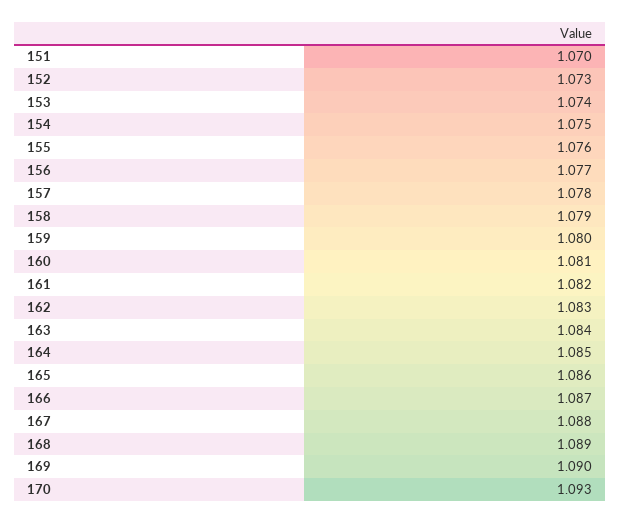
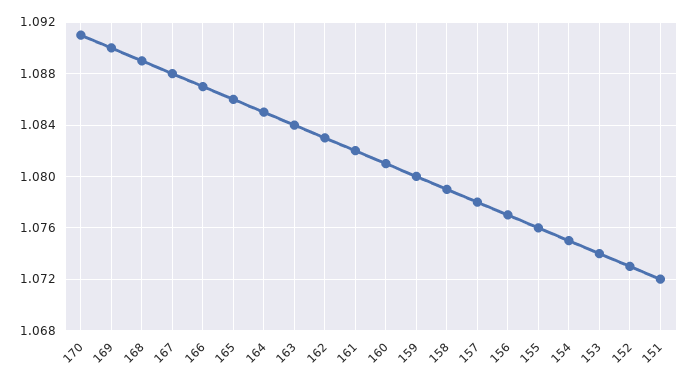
  {
-   "151": 1.07,
+   "151": 1.072,
    "152": 1.073,
    "153": 1.074,
    "154": 1.075,
    "155": 1.076,
    "156": 1.077,
    "157": 1.078,
    "158": 1.079,
    "159": 1.08,
    "160": 1.081,
    "161": 1.082,
    "162": 1.083,
    "163": 1.084,
    "164": 1.085,
    "165": 1.086,
    "166": 1.087,
    "167": 1.088,
    "168": 1.089,
    "169": 1.09,
-   "170": 1.093
+   "170": 1.091
  }

